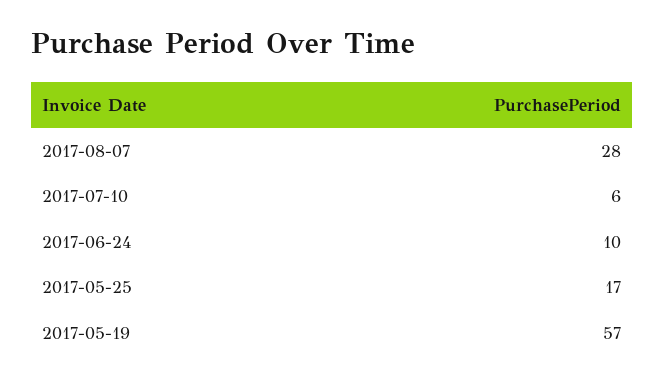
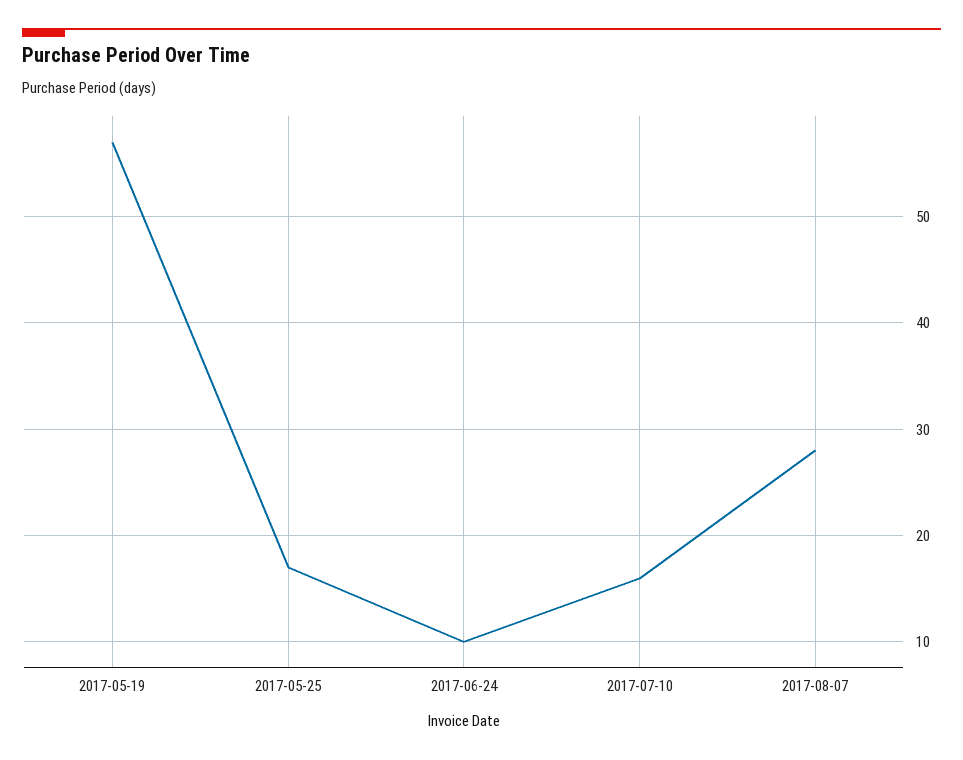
  {
    "2017-08-07": 28,
-   "2017-07-10": 6,
+   "2017-07-10": 16,
    "2017-06-24": 10,
    "2017-05-25": 17,
    "2017-05-19": 57
  }

